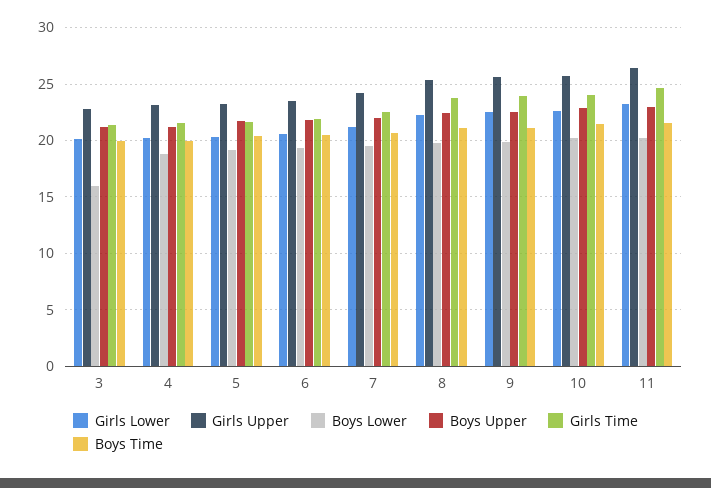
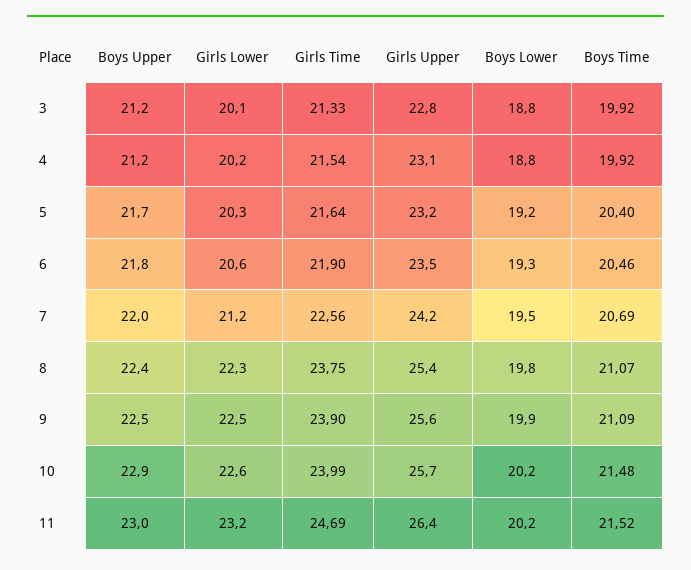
  {
    "Girls Lower": {
      "3": 20.1,
      "4": 20.2,
      "5": 20.3,
      "6": 20.6,
      "7": 21.2,
      "8": 22.3,
      "9": 22.5,
      "10": 22.6,
      "11": 23.2
    },
    "Girls Upper": {
      "3": 22.8,
      "4": 23.1,
      "5": 23.2,
      "6": 23.5,
      "7": 24.2,
      "8": 25.4,
      "9": 25.6,
      "10": 25.7,
      "11": 26.4
    },
    "Boys Lower": {
-     "3": 16,
+     "3": 18.8,
      "4": 18.8,
      "5": 19.2,
      "6": 19.3,
      "7": 19.5,
      "8": 19.8,
      "9": 19.9,
      "10": 20.2,
      "11": 20.2
    },
    "Boys Upper": {
      "3": 21.2,
      "4": 21.2,
      "5": 21.7,
      "6": 21.8,
      "7": 22,
      "8": 22.4,
      "9": 22.5,
      "10": 22.9,
      "11": 23
    },
    "Girls Time": {
      "3": 21.33,
      "4": 21.54,
      "5": 21.64,
      "6": 21.9,
      "7": 22.56,
      "8": 23.75,
      "9": 23.9,
      "10": 23.99,
      "11": 24.69
    },
    "Boys Time": {
      "3": 19.92,
      "4": 19.92,
      "5": 20.4,
      "6": 20.46,
      "7": 20.69,
      "8": 21.07,
      "9": 21.09,
      "10": 21.48,
      "11": 21.52
    }
  }

